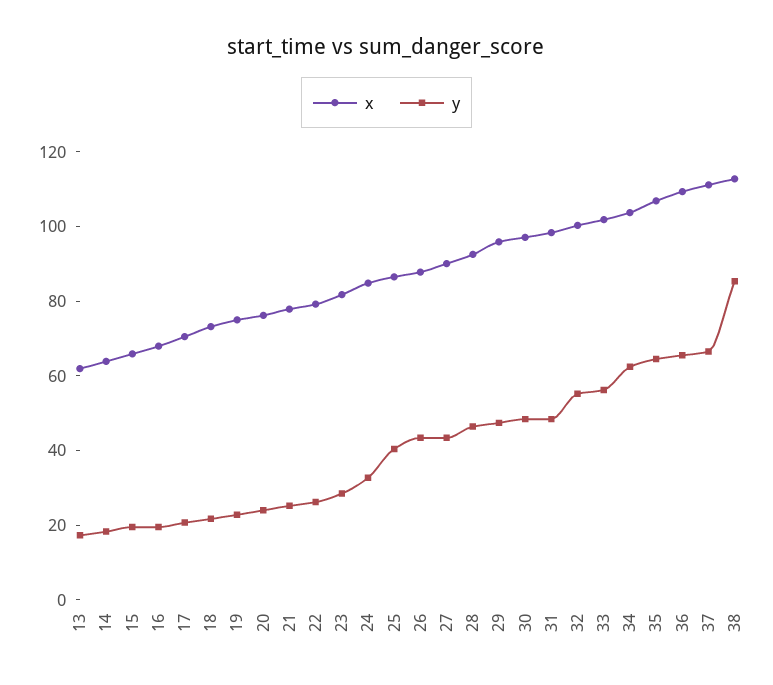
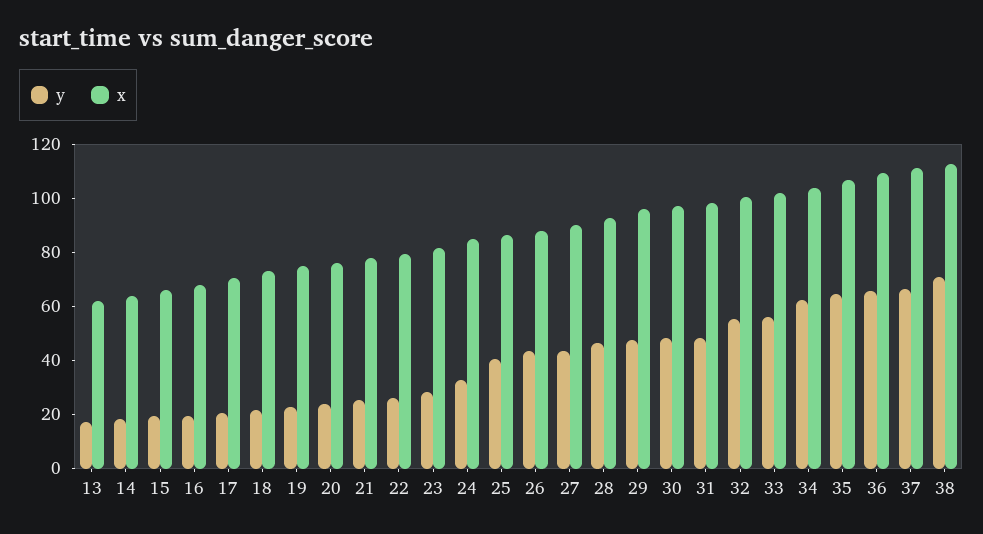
  {
    "x": {
      "13": 60,
      "14": 65,
      "15": 65,
      "16": 70,
      "17": 70,
      "18": 75,
      "19": 75,
      "20": 75,
      "21": 80,
      "22": 80,
      "23": 80,
      "24": 85,
      "25": 85,
      "26": 90,
      "27": 90,
      "28": 90,
      "29": 95,
      "30": 95,
      "31": 100,
      "32": 100,
      "33": 100,
      "34": 105,
      "35": 105,
      "36": 110,
      "37": 110,
      "38": 115
    },
    "y": {
      "13": 15,
      "14": 20,
      "15": 20,
      "16": 20,
      "17": 20,
      "18": 20,
      "19": 25,
      "20": 25,
      "21": 25,
      "22": 25,
      "23": 30,
      "24": 35,
      "25": 40,
      "26": 45,
      "27": 45,
      "28": 45,
      "29": 45,
      "30": 50,
      "31": 50,
      "32": 55,
      "33": 55,
      "34": 60,
      "35": 65,
      "36": 65,
      "37": 65,
-     "38": 85
+     "38": 70
    }
  }

